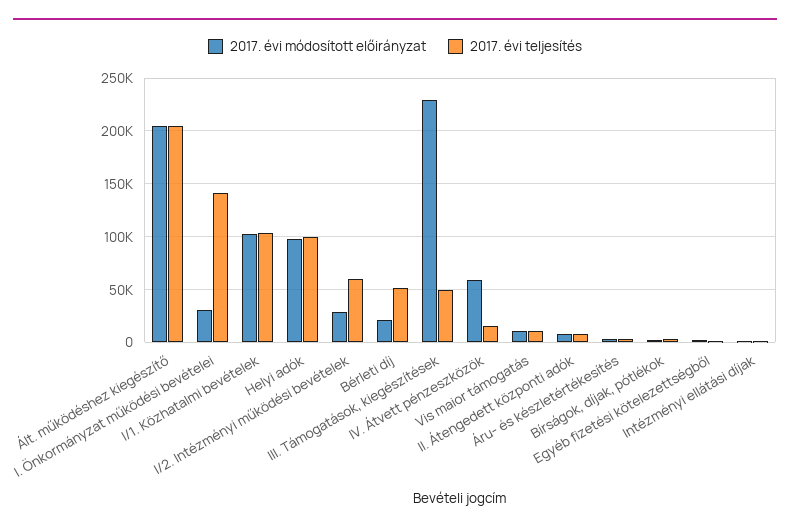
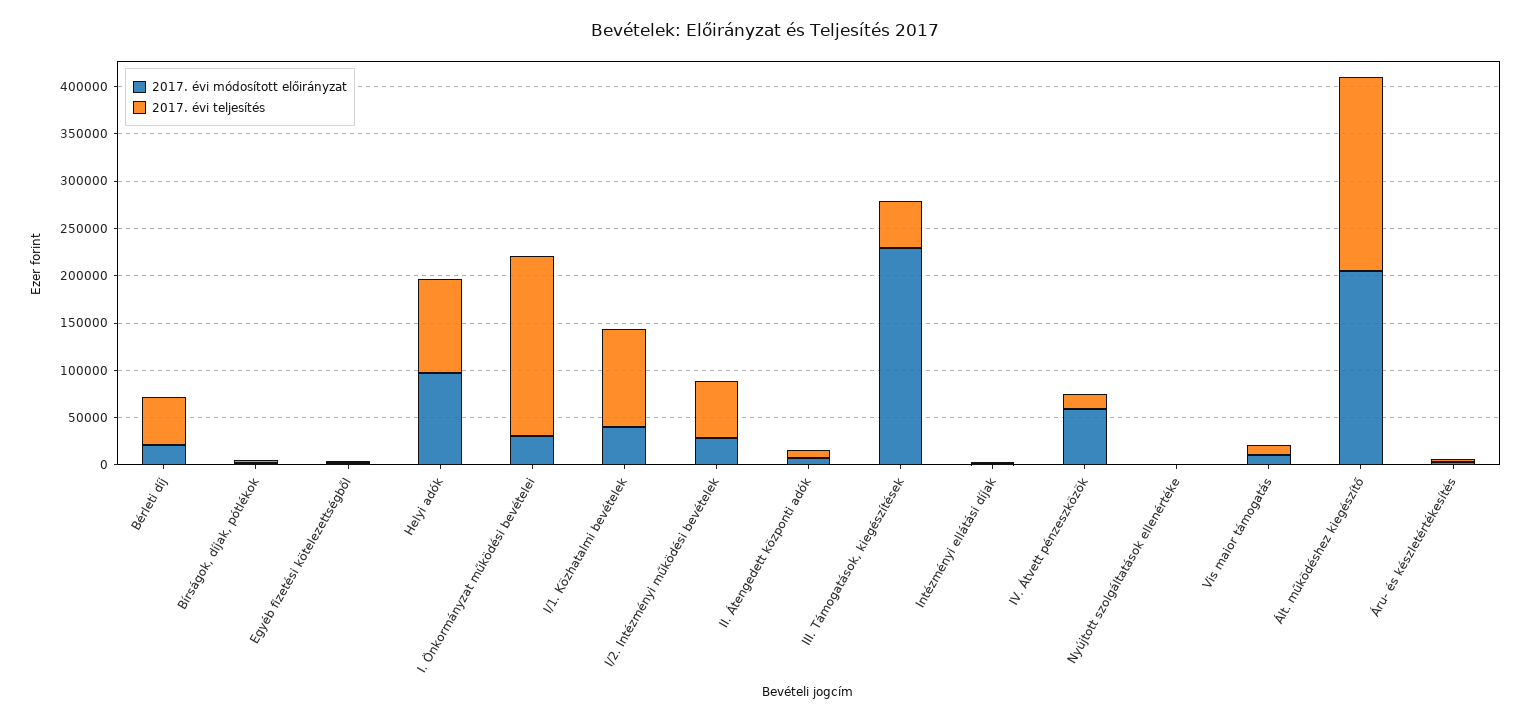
  {
    "2017. évi módosított előirányzat": {
      "Ált. működéshez kiegészítő": 210000,
      "I. Önkormányzat működési bevételei": 30000,
-     "I/1. Közhatalmi bevételek": 100000,
+     "I/1. Közhatalmi bevételek": 40000,
      "Helyi adók": 100000,
      "I/2. Intézményi működési bevételek": 30000,
      "Bérleti díj": 20000,
      "III. Támogatások, kiegészítések": 230000,
      "IV. Átvett pénzeszközök": 60000,
      "Vis maior támogatás": 10000,
      "II. Átengedett központi adók": 10000,
      "Áru- és készletértékesítés": 0,
      "Bírságok, díjak, pótlékok": 0,
      "Egyéb fizetési kötelezettségből": 0,
-     "Intézményi ellátási díjak": 0
+     "Intézményi ellátási díjak": 0,
+     "Nyújtott szolgáltatások ellenértéke": 0
    },
    "2017. évi teljesítés": {
      "Ált. működéshez kiegészítő": 210000,
-     "I. Önkormányzat működési bevételei": 140000,
+     "I. Önkormányzat működési bevételei": 190000,
      "I/1. Közhatalmi bevételek": 100000,
      "Helyi adók": 100000,
      "I/2. Intézményi működési bevételek": 60000,
      "Bérleti díj": 50000,
      "III. Támogatások, kiegészítések": 50000,
      "IV. Átvett pénzeszközök": 20000,
      "Vis maior támogatás": 10000,
      "II. Átengedett központi adók": 10000,
      "Áru- és készletértékesítés": 0,
      "Bírságok, díjak, pótlékok": 0,
      "Egyéb fizetési kötelezettségből": 0,
-     "Intézményi ellátási díjak": 0
+     "Intézményi ellátási díjak": 0,
+     "Nyújtott szolgáltatások ellenértéke": 0
    }
  }

